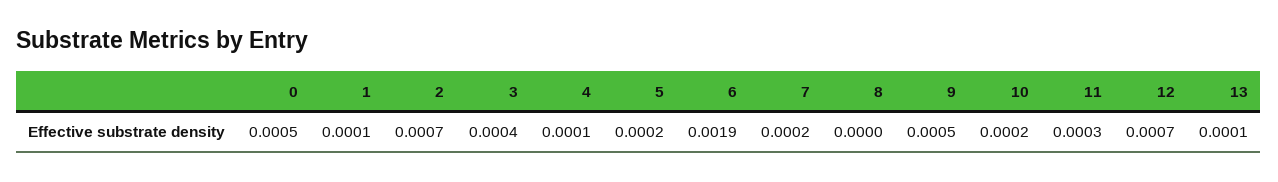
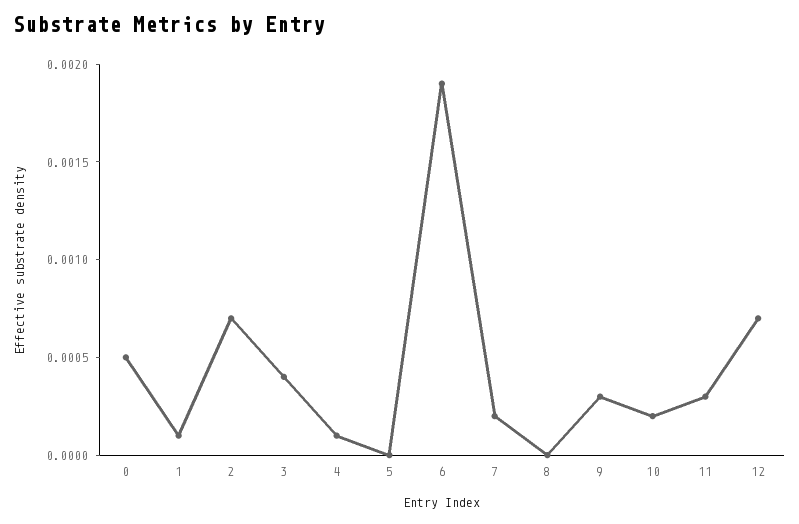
  {
    "0": 0.0005,
    "1": 0.0001,
    "2": 0.0007,
    "3": 0.0004,
    "4": 0.0001,
-   "5": 0.0002,
+   "5": 0,
    "6": 0.0019,
    "7": 0.0002,
    "8": 0,
-   "9": 0.0005,
+   "9": 0.0003,
    "10": 0.0002,
    "11": 0.0003,
-   "12": 0.0007,
+   "12": 0.0007
-   "13": 0.0001
  }

